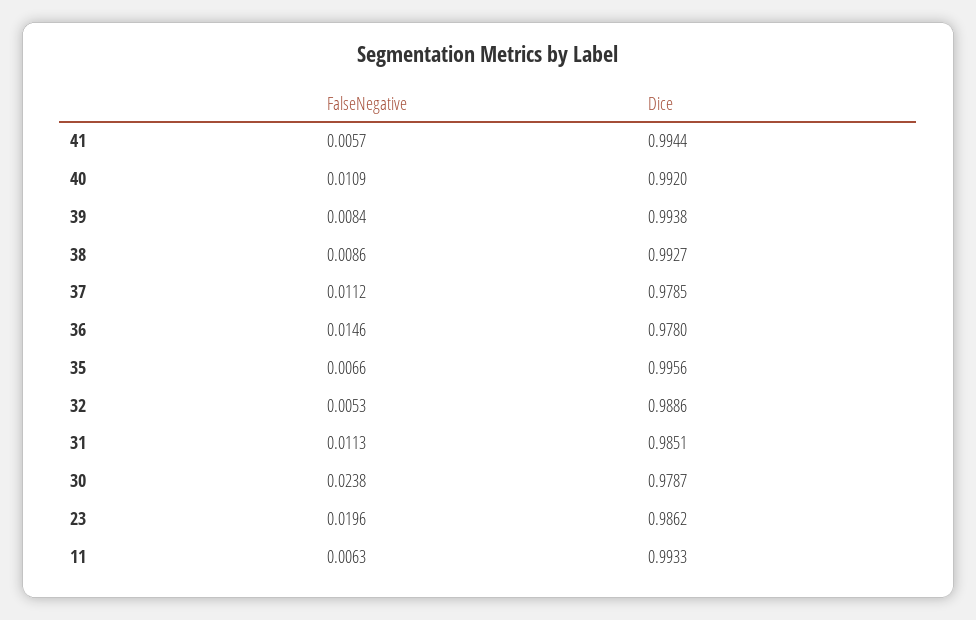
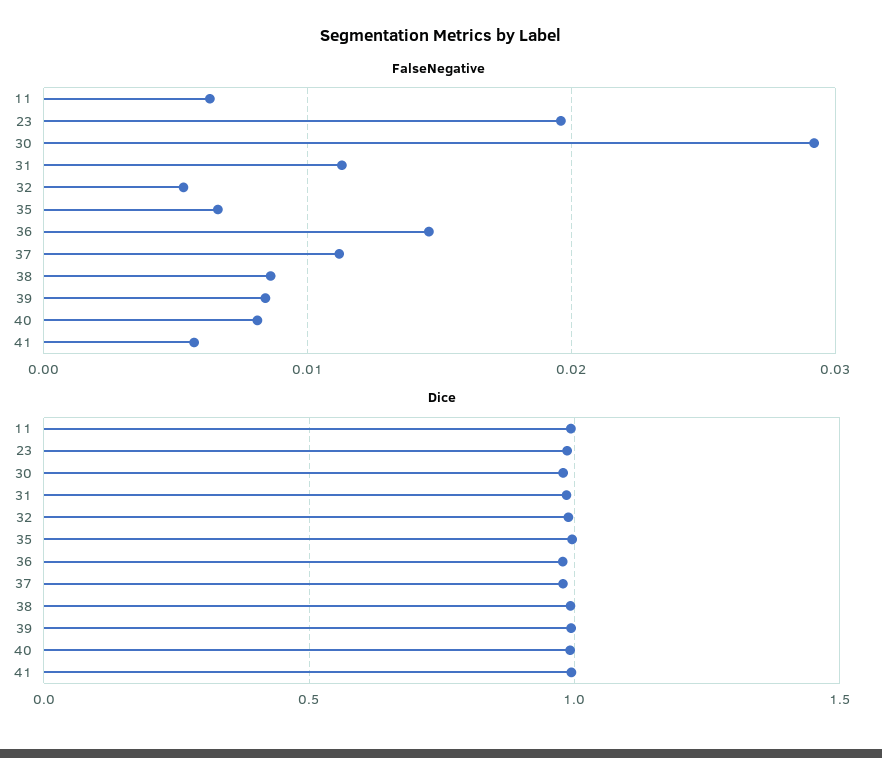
  {
    "FalseNegative": {
      "41": 0.0057,
-     "40": 0.0109,
+     "40": 0.008,
      "39": 0.0084,
      "38": 0.0086,
      "37": 0.0112,
      "36": 0.0146,
      "35": 0.0066,
      "32": 0.0053,
      "31": 0.0113,
-     "30": 0.0238,
+     "30": 0.029,
      "23": 0.0196,
      "11": 0.0063
    },
    "Dice": {
      "41": 0.9944,
      "40": 0.992,
      "39": 0.9938,
      "38": 0.9927,
      "37": 0.9785,
      "36": 0.978,
      "35": 0.9956,
      "32": 0.9886,
      "31": 0.9851,
      "30": 0.9787,
      "23": 0.9862,
      "11": 0.9933
    }
  }

